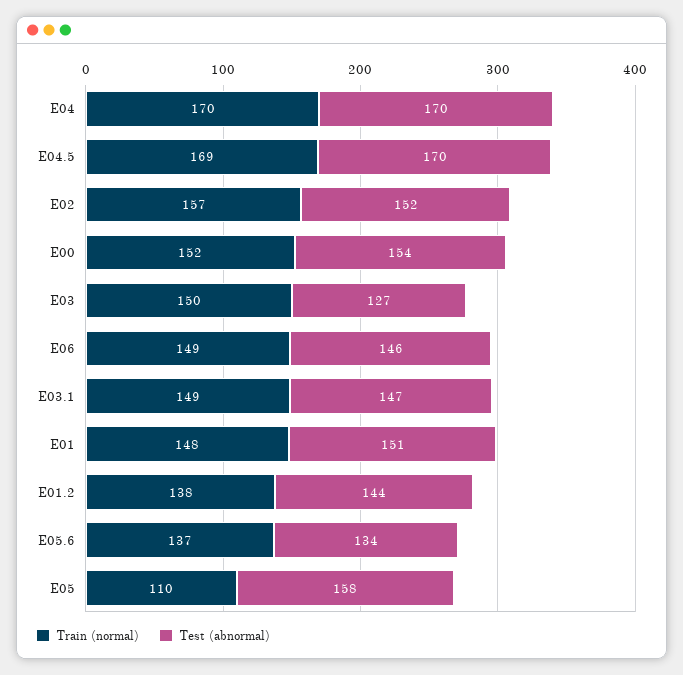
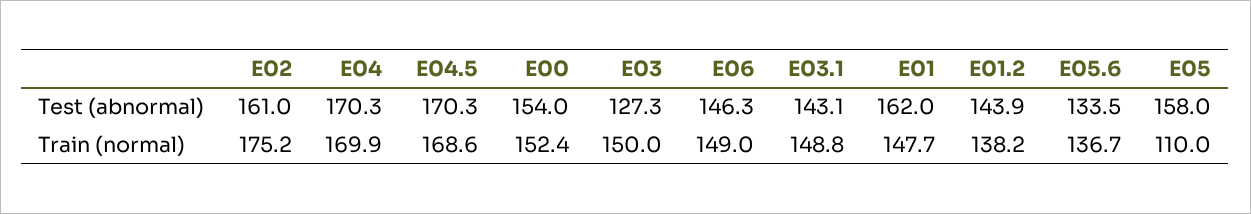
  {
    "Train (normal)": {
      "E04": 169.9,
      "E04.5": 168.6,
-     "E02": 157,
+     "E02": 175.2,
      "E00": 152.4,
      "E03": 150,
      "E06": 149,
      "E03.1": 148.8,
      "E01": 147.7,
      "E01.2": 138.2,
      "E05.6": 136.7,
      "E05": 110
    },
    "Test (abnormal)": {
      "E04": 170.3,
      "E04.5": 170.3,
-     "E02": 152,
+     "E02": 161,
      "E00": 154,
      "E03": 127.3,
      "E06": 146.3,
-     "E03.1": 147,
+     "E03.1": 143.1,
-     "E01": 151,
+     "E01": 162,
      "E01.2": 143.9,
      "E05.6": 133.5,
      "E05": 158
    }
  }

